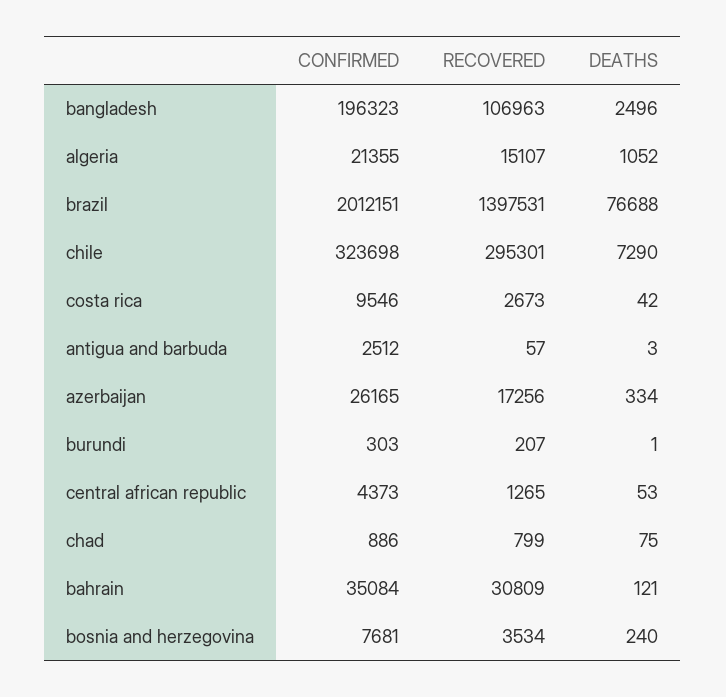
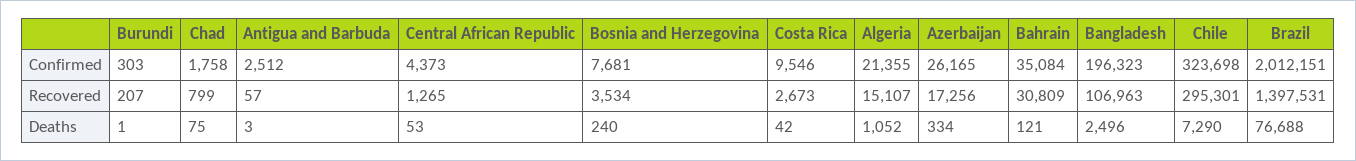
  {
    "CONFIRMED": {
      "bangladesh": 196323,
      "algeria": 21355,
      "brazil": 2012151,
      "chile": 323698,
      "costa rica": 9546,
      "antigua and barbuda": 2512,
      "azerbaijan": 26165,
      "burundi": 303,
      "central african republic": 4373,
-     "chad": 886,
+     "chad": 1758,
      "bahrain": 35084,
      "bosnia and herzegovina": 7681
    },
    "RECOVERED": {
      "bangladesh": 106963,
      "algeria": 15107,
      "brazil": 1397531,
      "chile": 295301,
      "costa rica": 2673,
      "antigua and barbuda": 57,
      "azerbaijan": 17256,
      "burundi": 207,
      "central african republic": 1265,
      "chad": 799,
      "bahrain": 30809,
      "bosnia and herzegovina": 3534
    },
    "DEATHS": {
      "bangladesh": 2496,
      "algeria": 1052,
      "brazil": 76688,
      "chile": 7290,
      "costa rica": 42,
      "antigua and barbuda": 3,
      "azerbaijan": 334,
      "burundi": 1,
      "central african republic": 53,
      "chad": 75,
      "bahrain": 121,
      "bosnia and herzegovina": 240
    }
  }

